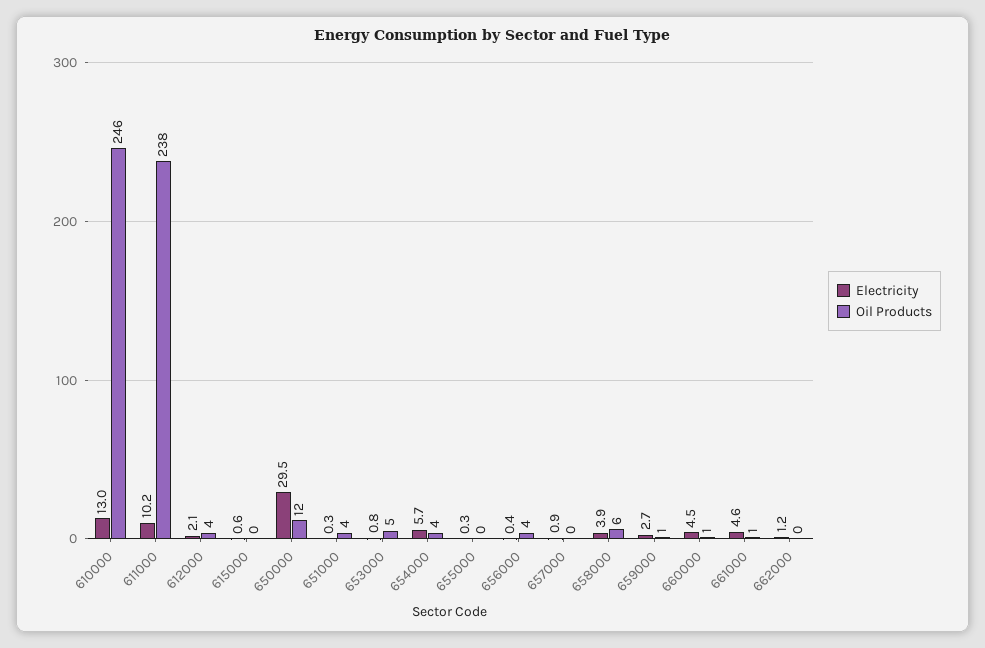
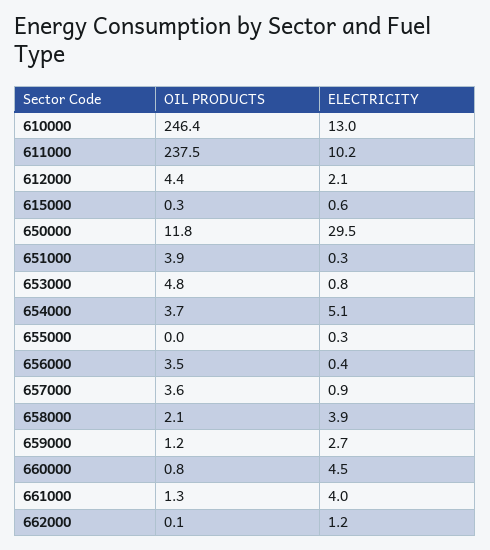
  {
    "Electricity": {
      "610000": 13,
      "611000": 10.2,
      "612000": 2.1,
      "615000": 0.6,
      "650000": 29.5,
      "651000": 0.3,
      "653000": 0.8,
-     "654000": 5.7,
+     "654000": 5.1,
      "655000": 0.3,
      "656000": 0.4,
      "657000": 0.9,
      "658000": 3.9,
      "659000": 2.7,
      "660000": 4.5,
-     "661000": 4.6,
+     "661000": 4,
      "662000": 1.2
    },
    "Oil Products": {
      "610000": 246.4,
      "611000": 237.5,
      "612000": 4.4,
      "615000": 0.3,
      "650000": 11.8,
      "651000": 3.9,
      "653000": 4.8,
      "654000": 3.7,
      "655000": 0,
      "656000": 3.5,
-     "657000": 0,
+     "657000": 3.6,
-     "658000": 6,
+     "658000": 2.1,
      "659000": 1.2,
      "660000": 0.8,
      "661000": 1.3,
      "662000": 0.1
    }
  }

